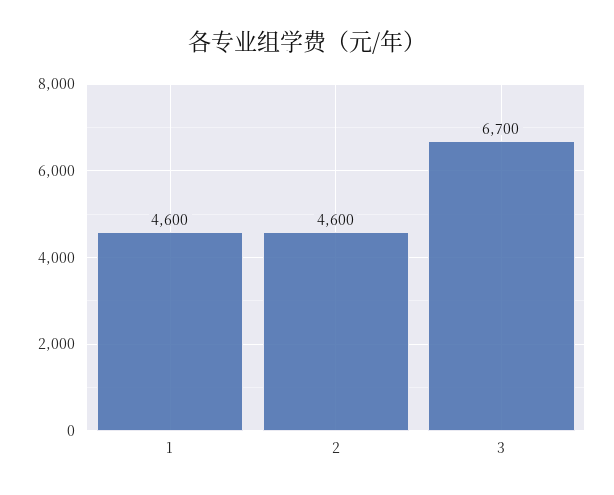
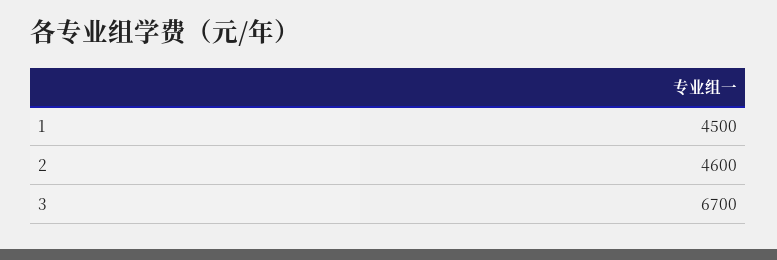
  {
-   "1": 4600,
+   "1": 4500,
    "2": 4600,
    "3": 6700
  }

